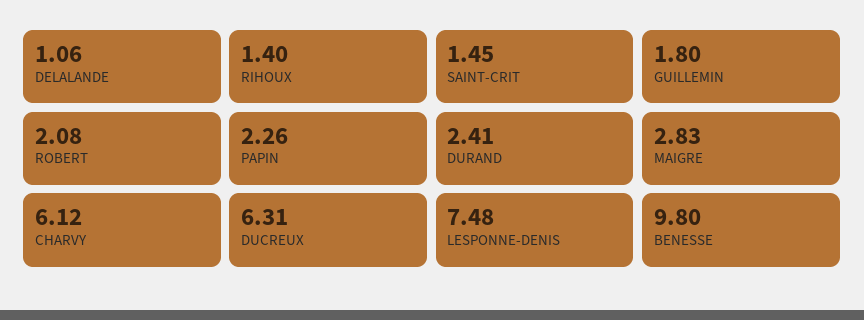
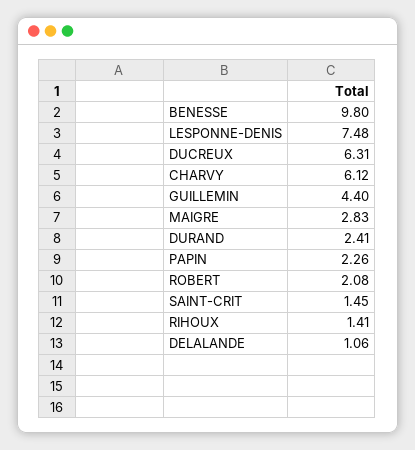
  {
    "DELALANDE": 1.06,
-   "RIHOUX": 1.4,
+   "RIHOUX": 1.41,
    "SAINT-CRIT": 1.45,
-   "GUILLEMIN": 1.8,
+   "GUILLEMIN": 4.4,
    "ROBERT": 2.08,
    "PAPIN": 2.26,
    "DURAND": 2.41,
    "MAIGRE": 2.83,
    "CHARVY": 6.12,
    "DUCREUX": 6.31,
    "LESPONNE-DENIS": 7.48,
    "BENESSE": 9.8
  }

